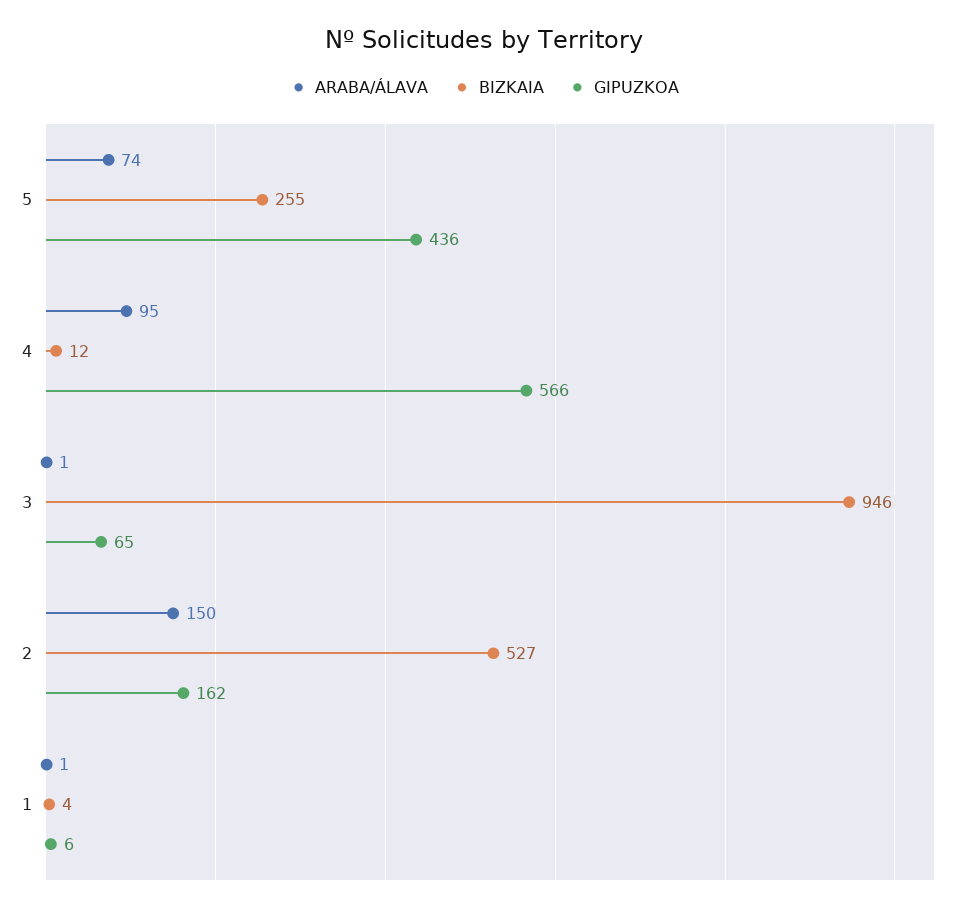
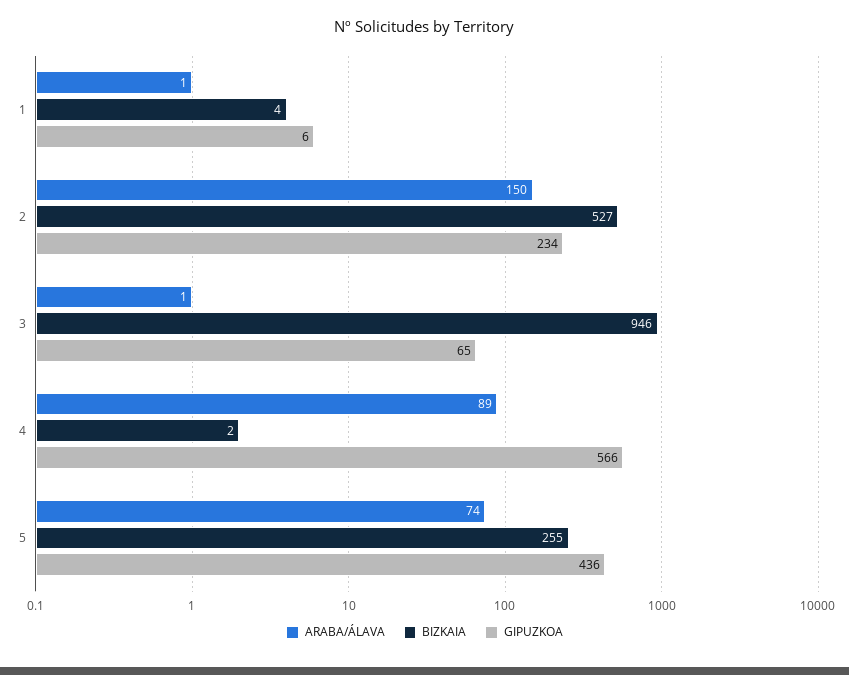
  {
    "ARABA/ÁLAVA": {
      "5": 74,
-     "4": 95,
+     "4": 89,
      "3": 1,
      "2": 150,
      "1": 1
    },
    "BIZKAIA": {
      "5": 255,
-     "4": 12,
+     "4": 2,
      "3": 946,
      "2": 527,
      "1": 4
    },
    "GIPUZKOA": {
      "5": 436,
      "4": 566,
      "3": 65,
-     "2": 162,
+     "2": 234,
      "1": 6
    }
  }

